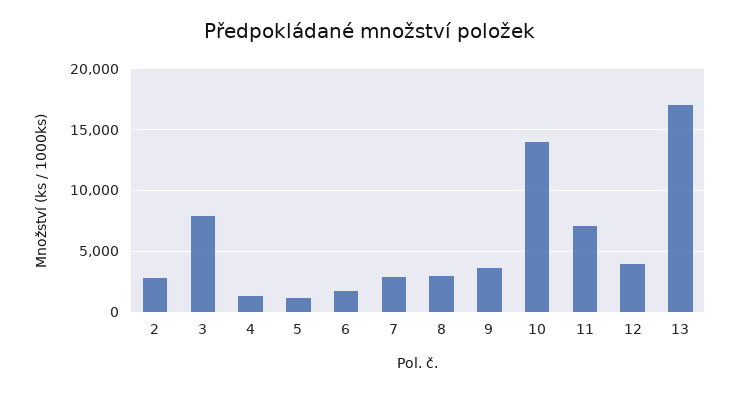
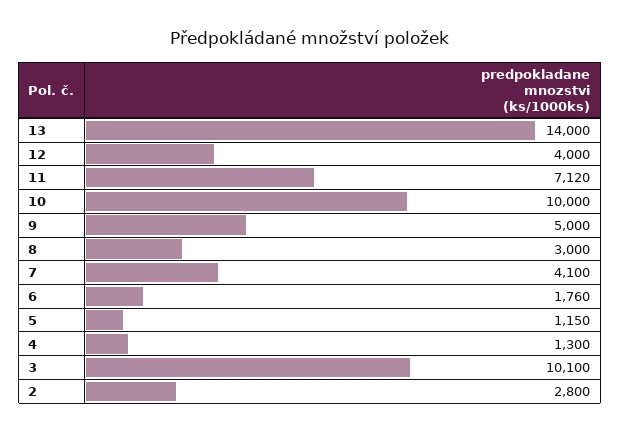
  {
    "2": 2800,
-   "3": 8000,
+   "3": 10100,
    "4": 1300,
    "5": 1150,
    "6": 1760,
-   "7": 3000,
+   "7": 4100,
    "8": 3000,
-   "9": 3500,
+   "9": 5000,
-   "10": 14000,
+   "10": 10000,
    "11": 7120,
    "12": 4000,
-   "13": 17000
+   "13": 14000
  }

